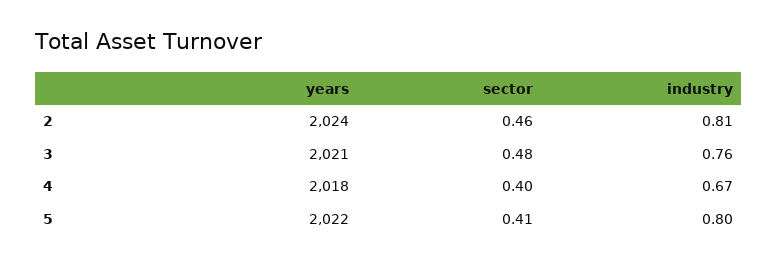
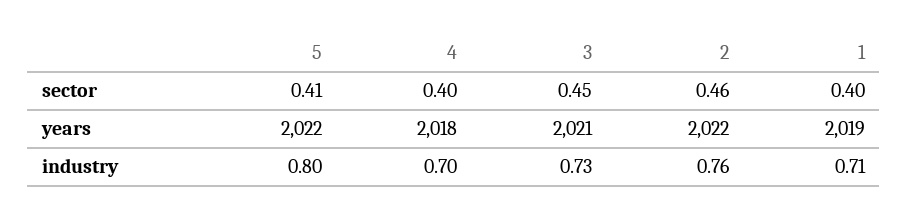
  {
    "years": {
-     "2": 2024,
+     "2": 2022,
      "3": 2021,
      "4": 2018,
-     "5": 2022
+     "5": 2022,
+     "1": 2019
    },
    "sector": {
      "2": 0.46,
-     "3": 0.48,
+     "3": 0.45,
      "4": 0.4,
-     "5": 0.41
+     "5": 0.41,
+     "1": 0.4
    },
    "industry": {
-     "2": 0.81,
+     "2": 0.76,
-     "3": 0.76,
+     "3": 0.73,
-     "4": 0.67,
+     "4": 0.7,
-     "5": 0.8
+     "5": 0.8,
+     "1": 0.71
    }
  }

